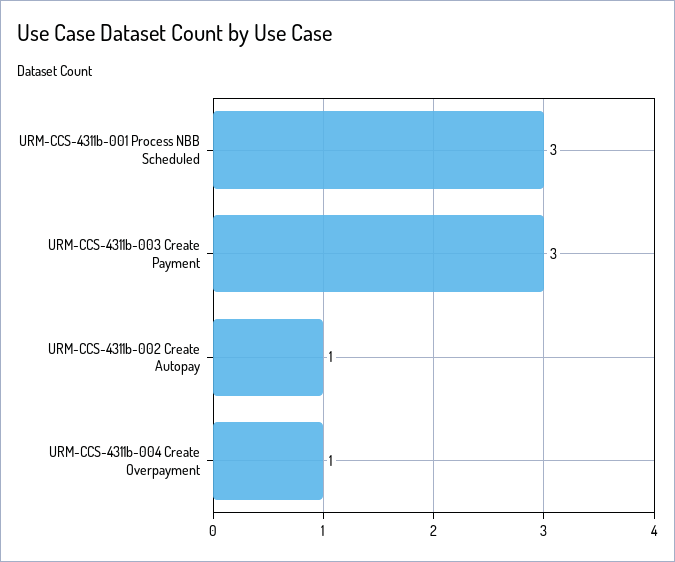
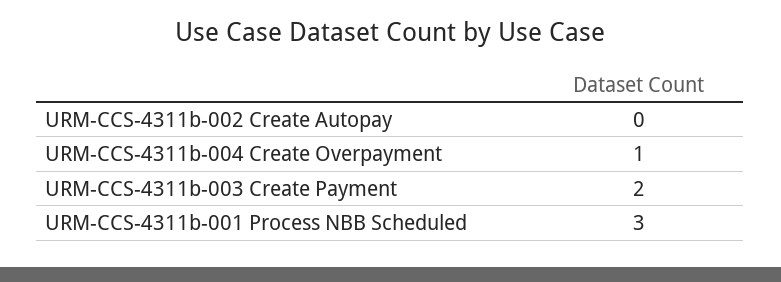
  {
    "URM-CCS-4311b-001 Process NBB Scheduled": 3,
-   "URM-CCS-4311b-003 Create Payment": 3,
+   "URM-CCS-4311b-003 Create Payment": 2,
-   "URM-CCS-4311b-002 Create Autopay": 1,
+   "URM-CCS-4311b-002 Create Autopay": 0,
    "URM-CCS-4311b-004 Create Overpayment": 1
  }

